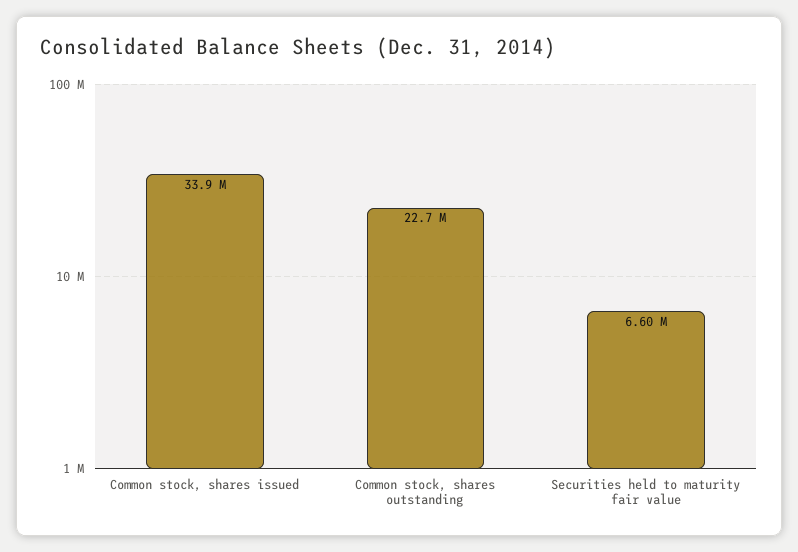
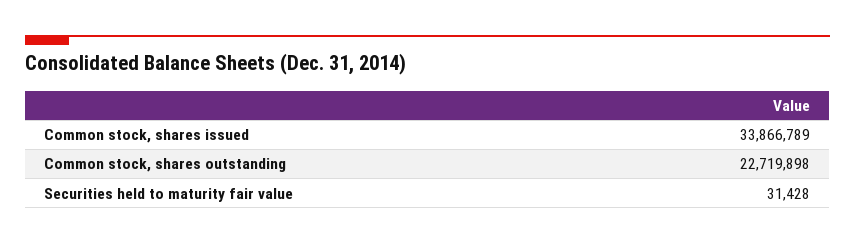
  {
    "Common stock, shares issued": 33866789,
    "Common stock, shares outstanding": 22719898,
-   "Securities held to maturity fair value": 6600000
+   "Securities held to maturity fair value": 31428
  }

